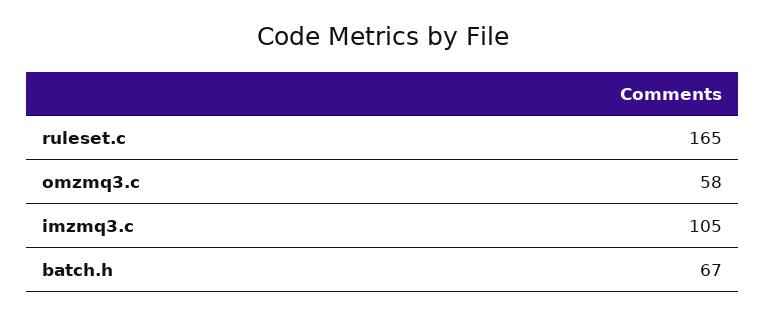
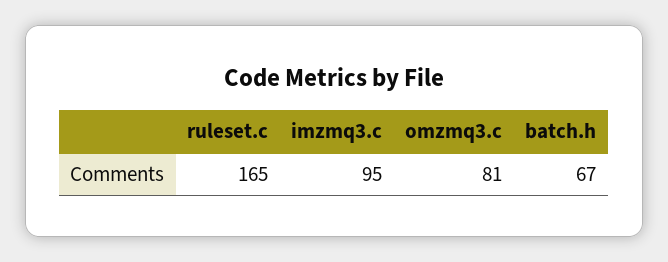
  {
    "ruleset.c": 165,
-   "omzmq3.c": 58,
+   "omzmq3.c": 81,
-   "imzmq3.c": 105,
+   "imzmq3.c": 95,
    "batch.h": 67
  }

